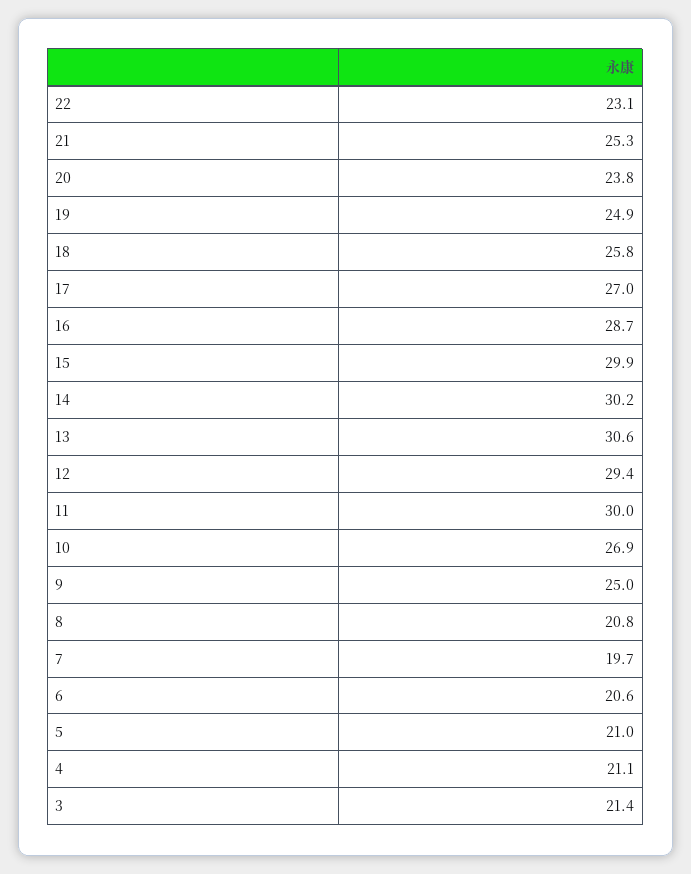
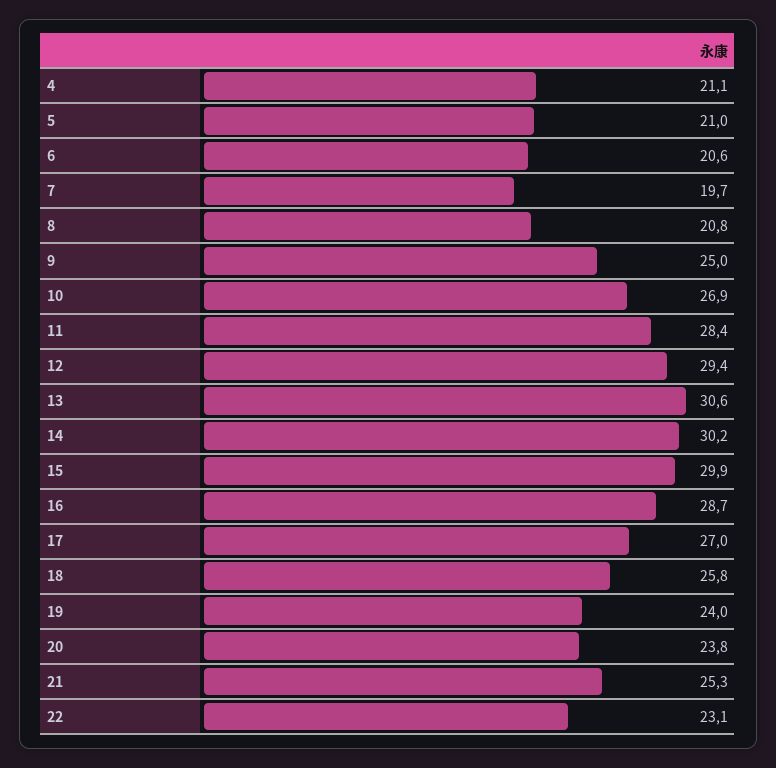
  {
    "22": 23.1,
    "21": 25.3,
    "20": 23.8,
-   "19": 24.9,
+   "19": 24,
    "18": 25.8,
    "17": 27,
    "16": 28.7,
    "15": 29.9,
    "14": 30.2,
    "13": 30.6,
    "12": 29.4,
-   "11": 30,
+   "11": 28.4,
    "10": 26.9,
    "9": 25,
    "8": 20.8,
    "7": 19.7,
    "6": 20.6,
    "5": 21,
-   "4": 21.1,
+   "4": 21.1
-   "3": 21.4
  }

